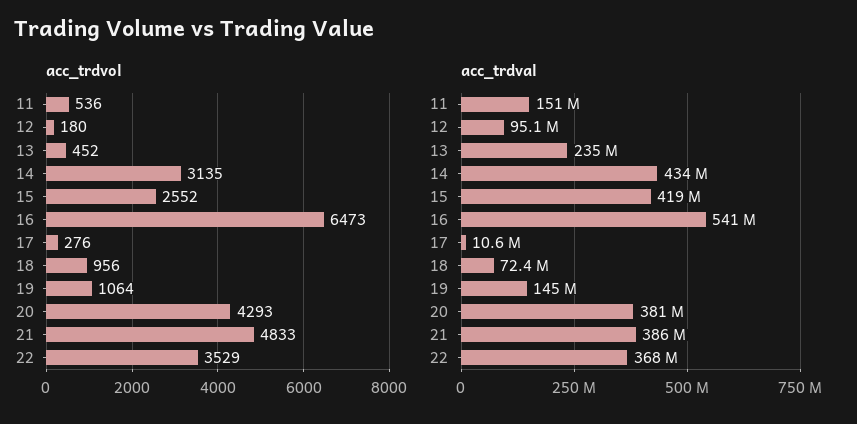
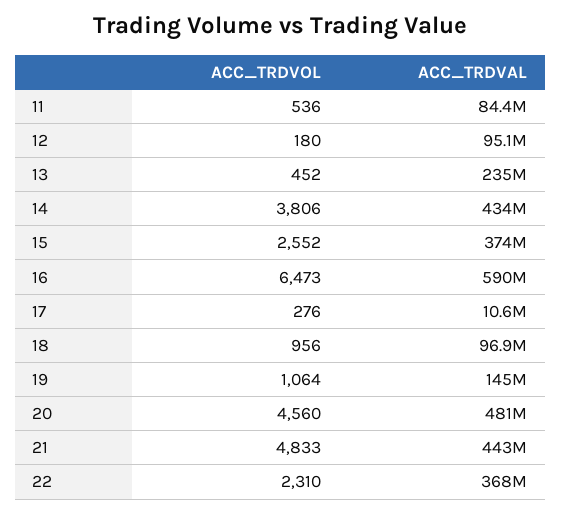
  {
    "acc_trdvol": {
      "11": 536,
      "12": 180,
      "13": 452,
-     "14": 3135,
+     "14": 3806,
      "15": 2552,
      "16": 6473,
      "17": 276,
      "18": 956,
      "19": 1064,
-     "20": 4293,
+     "20": 4560,
      "21": 4833,
-     "22": 3529
+     "22": 2310
    },
    "acc_trdval": {
-     "11": 151000000,
+     "11": 84400000,
      "12": 95100000,
      "13": 235000000,
      "14": 434000000,
-     "15": 419000000,
+     "15": 374000000,
-     "16": 541000000,
+     "16": 590000000,
      "17": 10600000,
-     "18": 72400000,
+     "18": 96900000,
      "19": 145000000,
-     "20": 381000000,
+     "20": 481000000,
-     "21": 386000000,
+     "21": 443000000,
      "22": 368000000
    }
  }

